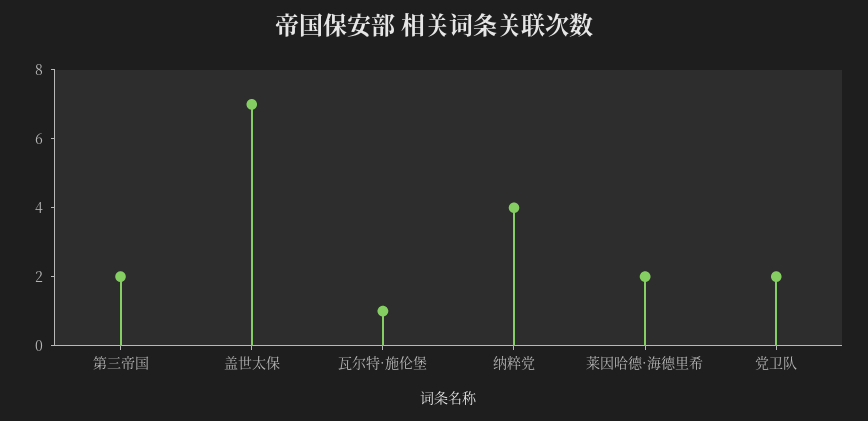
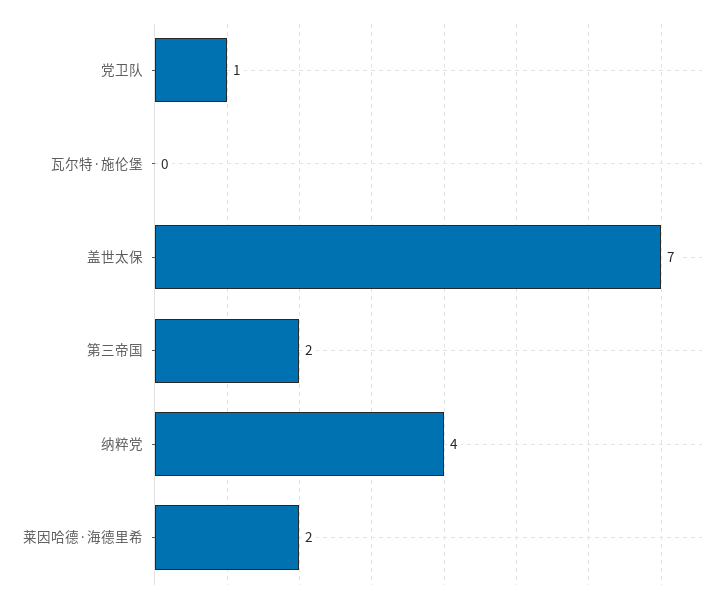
  {
    "第三帝国": 2,
    "盖世太保": 7,
-   "瓦尔特·施伦堡": 1,
+   "瓦尔特·施伦堡": 0,
    "纳粹党": 4,
    "莱因哈德·海德里希": 2,
-   "党卫队": 2
+   "党卫队": 1
  }

